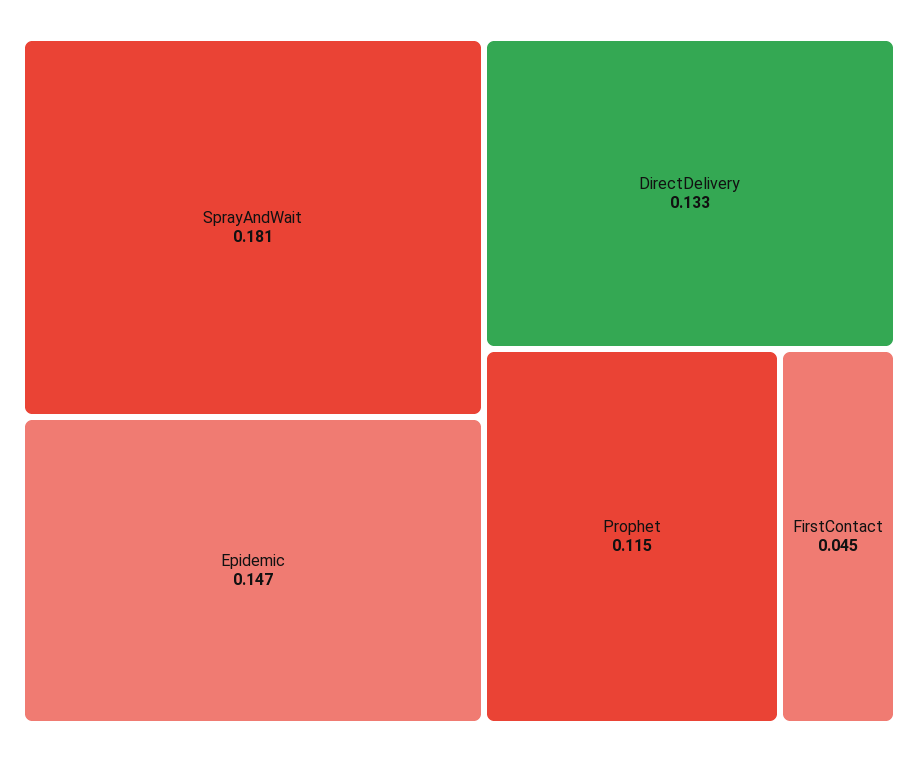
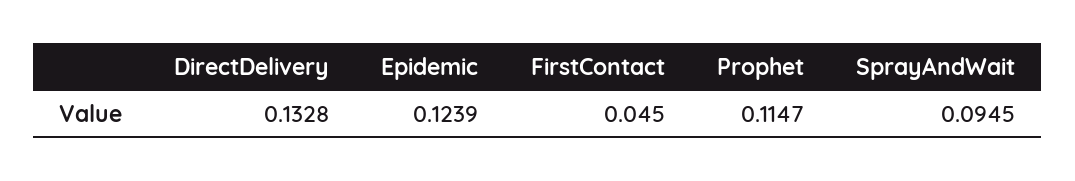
  {
-   "SprayAndWait": 0.181,
+   "SprayAndWait": 0.0945,
-   "Epidemic": 0.147,
+   "Epidemic": 0.1239,
    "DirectDelivery": 0.1328,
    "Prophet": 0.1147,
    "FirstContact": 0.045
  }

